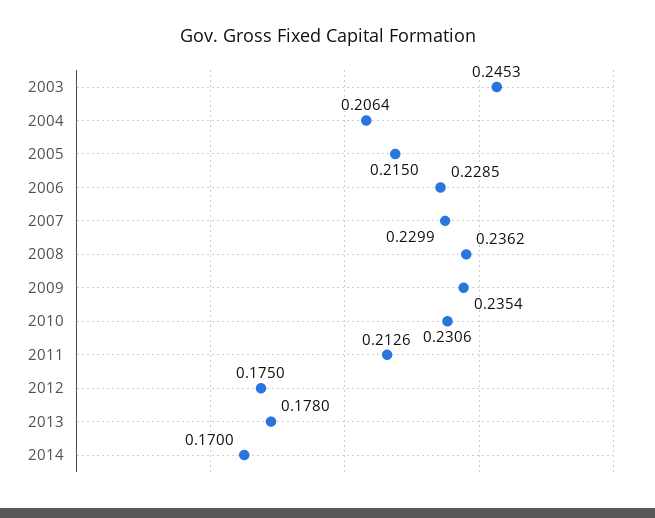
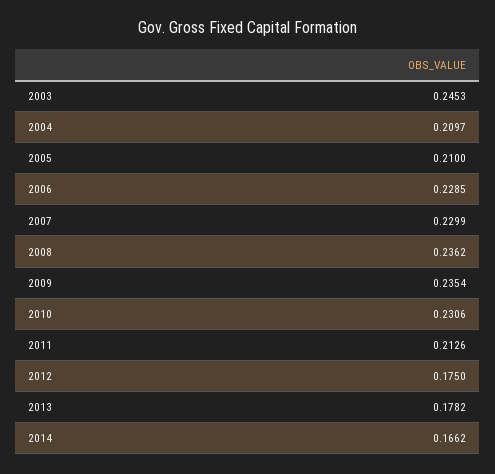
  {
    "2003": 0.2453,
-   "2004": 0.2064,
+   "2004": 0.2097,
-   "2005": 0.215,
+   "2005": 0.21,
    "2006": 0.2285,
    "2007": 0.2299,
    "2008": 0.2362,
    "2009": 0.2354,
    "2010": 0.2306,
    "2011": 0.2126,
    "2012": 0.175,
-   "2013": 0.178,
+   "2013": 0.1782,
-   "2014": 0.17
+   "2014": 0.1662
  }

